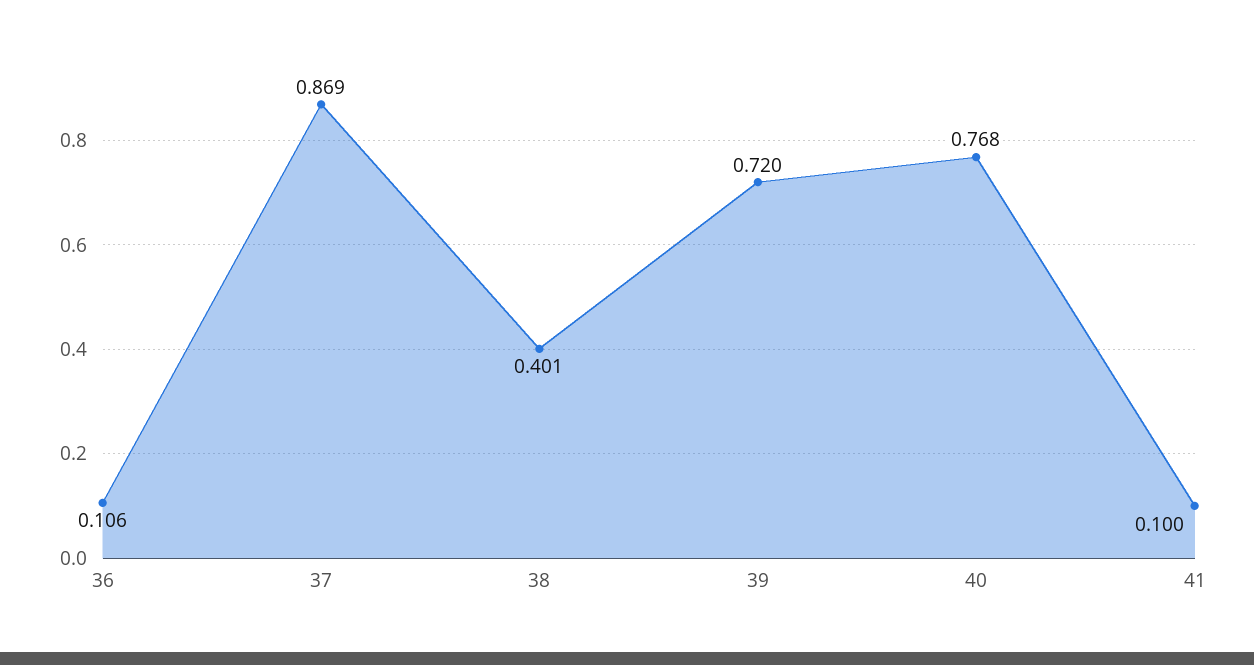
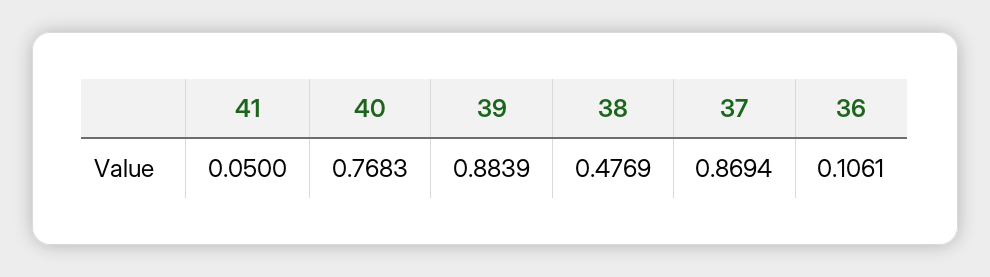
  {
    "36": 0.1061,
    "37": 0.8694,
-   "38": 0.401,
+   "38": 0.4769,
-   "39": 0.72,
+   "39": 0.8839,
    "40": 0.7683,
-   "41": 0.1
+   "41": 0.05
  }

